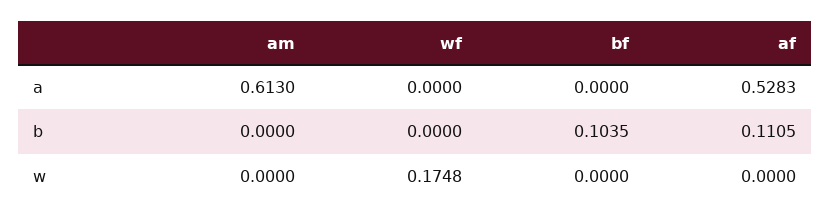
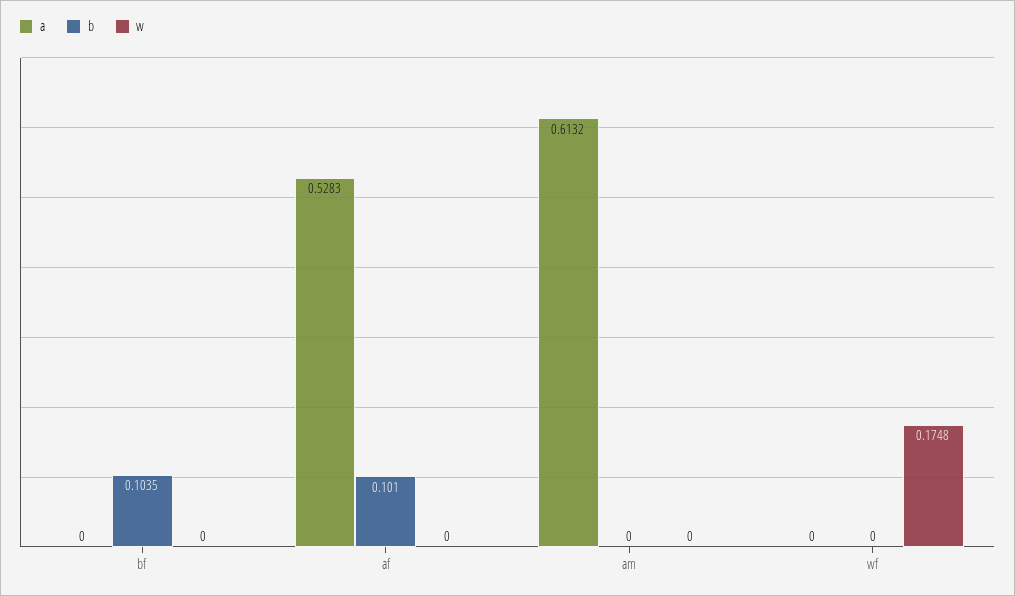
  {
    "a": {
-     "am": 0.613,
+     "am": 0.6132,
      "wf": 0,
      "bf": 0,
      "af": 0.5283
    },
    "b": {
      "am": 0,
      "wf": 0,
      "bf": 0.1035,
-     "af": 0.1105
+     "af": 0.101
    },
    "w": {
      "am": 0,
      "wf": 0.1748,
      "bf": 0,
      "af": 0
    }
  }

